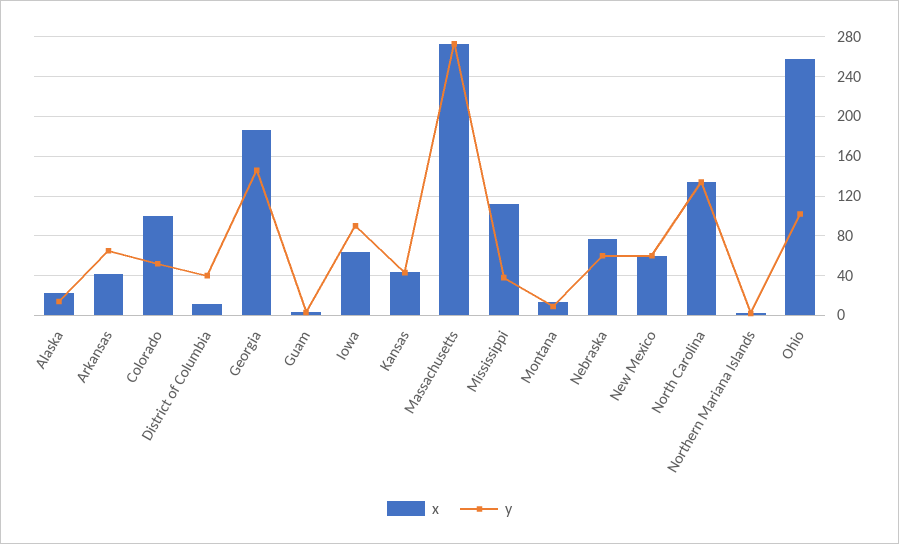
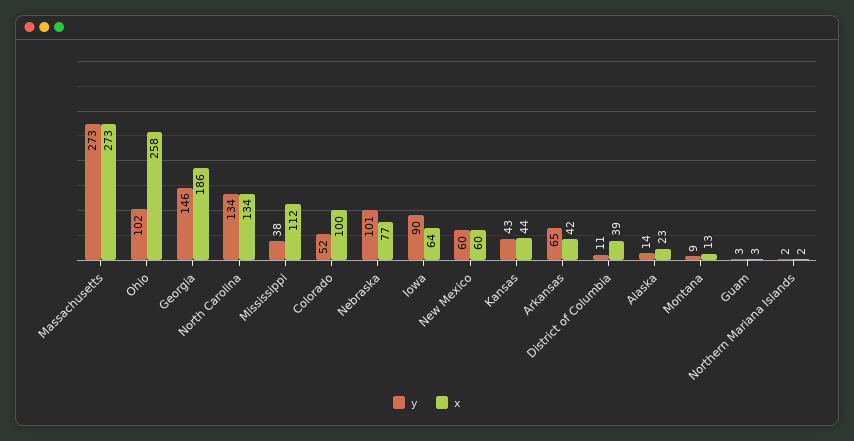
  {
    "x": {
      "Alaska": 23,
      "Arkansas": 42,
      "Colorado": 100,
-     "District of Columbia": 10,
+     "District of Columbia": 39,
      "Georgia": 186,
      "Guam": 3,
      "Iowa": 64,
      "Kansas": 44,
      "Massachusetts": 273,
      "Mississippi": 112,
      "Montana": 13,
      "Nebraska": 77,
      "New Mexico": 60,
      "North Carolina": 134,
      "Northern Mariana Islands": 2,
      "Ohio": 258
    },
    "y": {
      "Alaska": 14,
      "Arkansas": 65,
      "Colorado": 52,
-     "District of Columbia": 40,
+     "District of Columbia": 11,
      "Georgia": 146,
      "Guam": 3,
      "Iowa": 90,
      "Kansas": 43,
      "Massachusetts": 273,
      "Mississippi": 38,
      "Montana": 9,
-     "Nebraska": 60,
+     "Nebraska": 101,
      "New Mexico": 60,
      "North Carolina": 134,
      "Northern Mariana Islands": 2,
      "Ohio": 102
    }
  }

